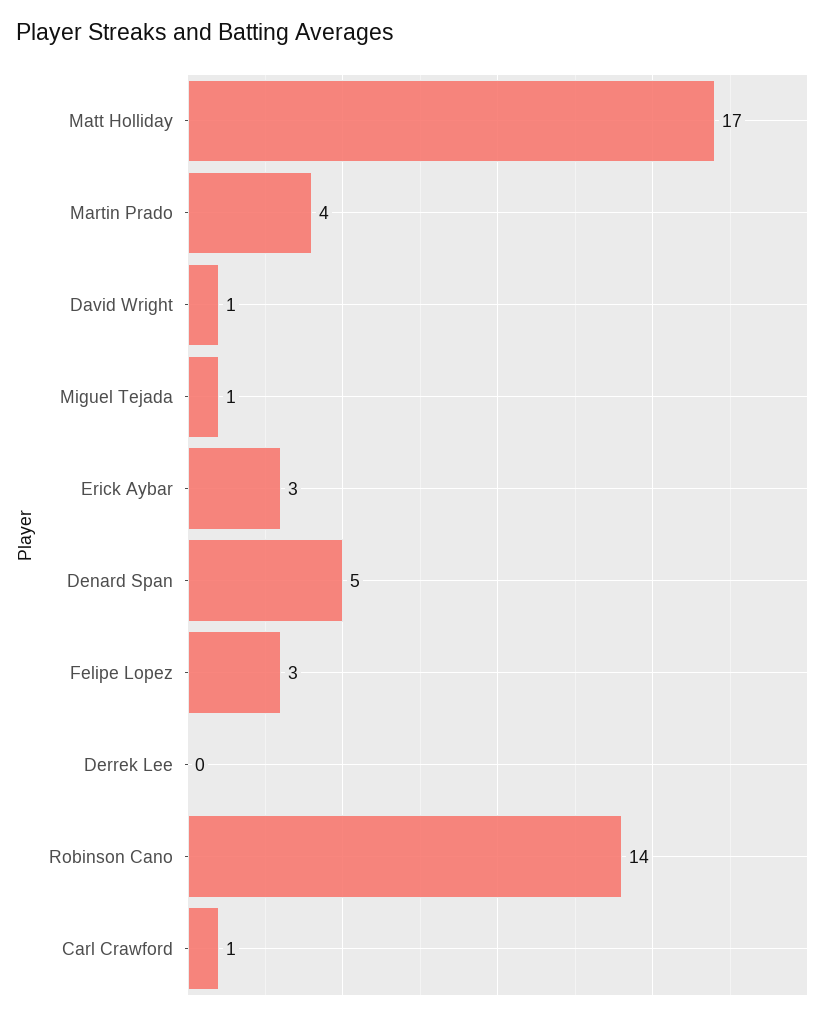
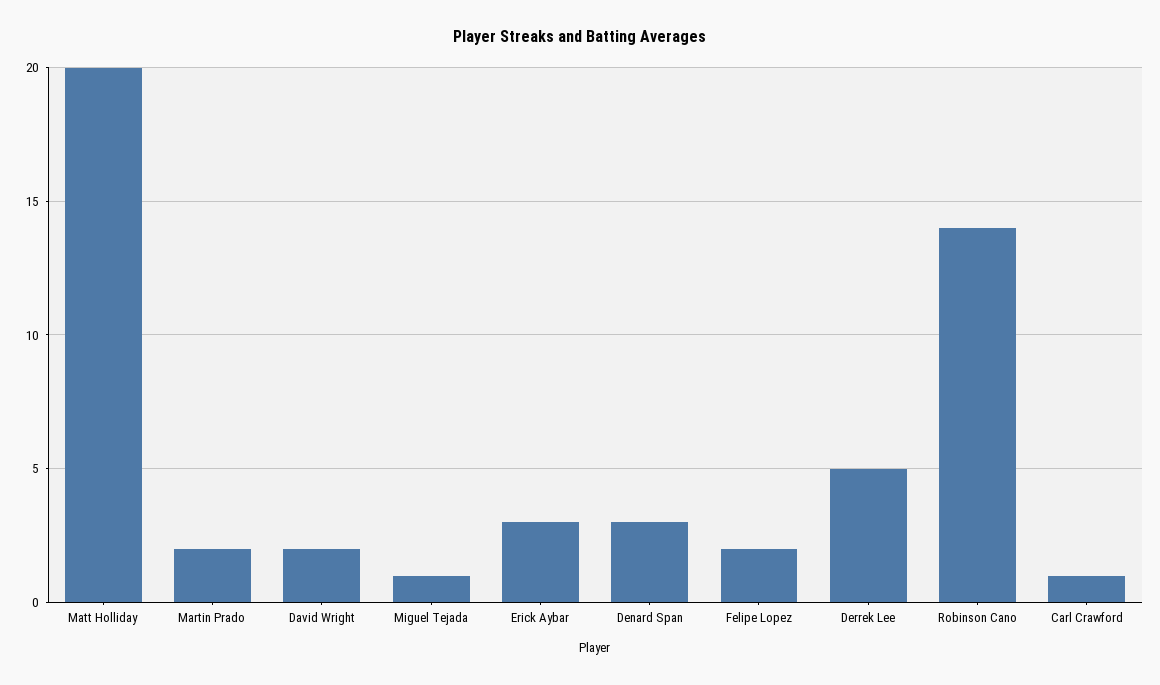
  {
-   "Matt Holliday": 17,
+   "Matt Holliday": 20,
-   "Martin Prado": 4,
+   "Martin Prado": 2,
-   "David Wright": 1,
+   "David Wright": 2,
    "Miguel Tejada": 1,
    "Erick Aybar": 3,
-   "Denard Span": 5,
+   "Denard Span": 3,
-   "Felipe Lopez": 3,
+   "Felipe Lopez": 2,
-   "Derrek Lee": 0,
+   "Derrek Lee": 5,
    "Robinson Cano": 14,
    "Carl Crawford": 1
  }

